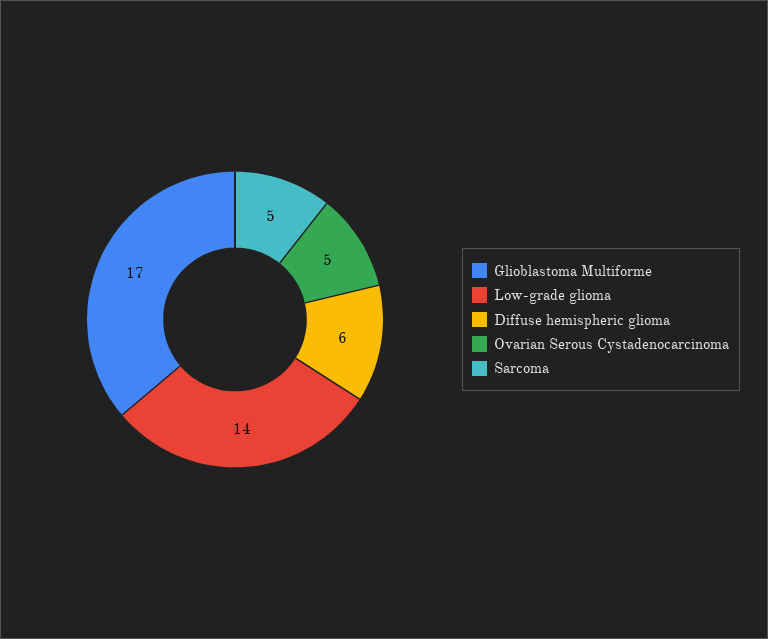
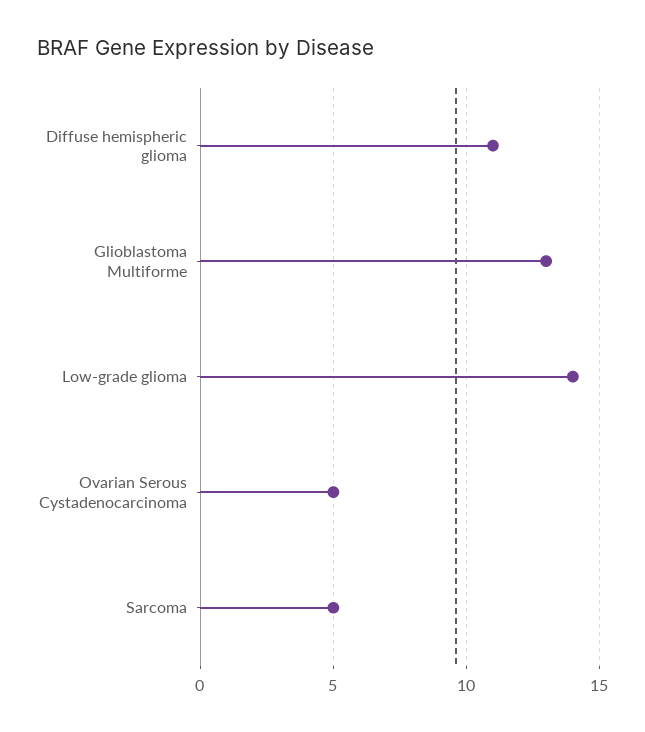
  {
-   "Glioblastoma Multiforme": 17,
+   "Glioblastoma Multiforme": 13,
    "Low-grade glioma": 14,
-   "Diffuse hemispheric glioma": 6,
+   "Diffuse hemispheric glioma": 11,
    "Ovarian Serous Cystadenocarcinoma": 5,
    "Sarcoma": 5
  }

